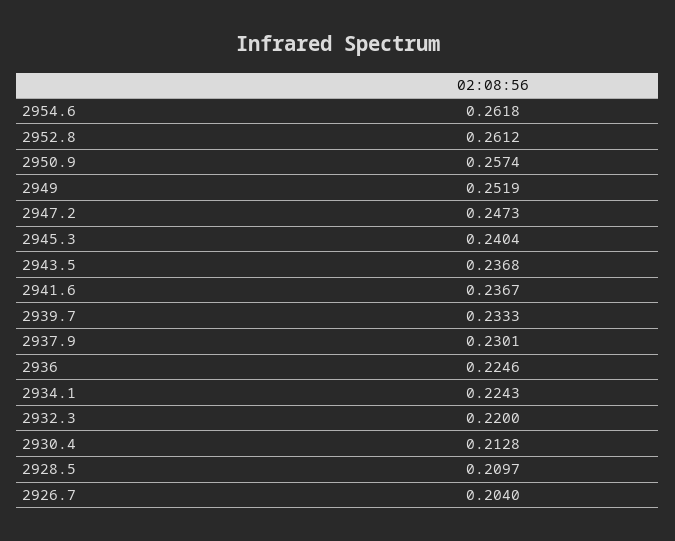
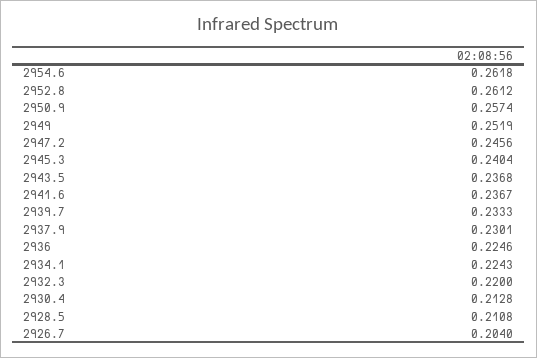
  {
    "2954.6": 0.2618,
    "2952.8": 0.2612,
    "2950.9": 0.2574,
    "2949": 0.2519,
-   "2947.2": 0.2473,
+   "2947.2": 0.2456,
    "2945.3": 0.2404,
    "2943.5": 0.2368,
    "2941.6": 0.2367,
    "2939.7": 0.2333,
    "2937.9": 0.2301,
    "2936": 0.2246,
    "2934.1": 0.2243,
    "2932.3": 0.22,
    "2930.4": 0.2128,
-   "2928.5": 0.2097,
+   "2928.5": 0.2108,
    "2926.7": 0.204
  }

